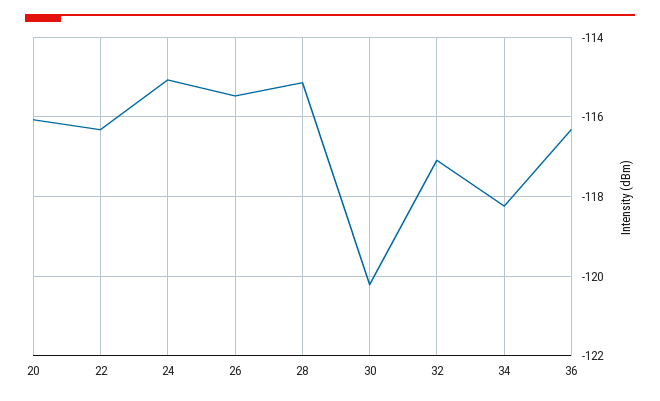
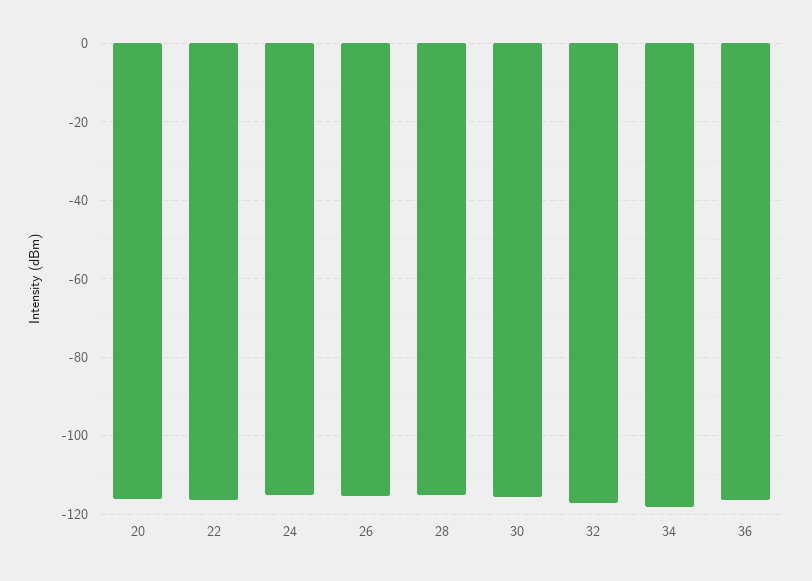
  {
    "20": -116,
    "22": -116.4,
    "24": -115,
    "26": -115.4,
    "28": -115.2,
-   "30": -120.2,
+   "30": -116,
    "32": -117,
    "34": -118.2,
    "36": -116.4
  }

